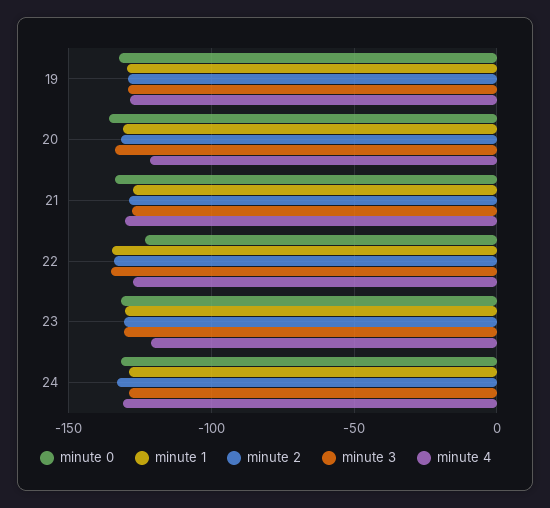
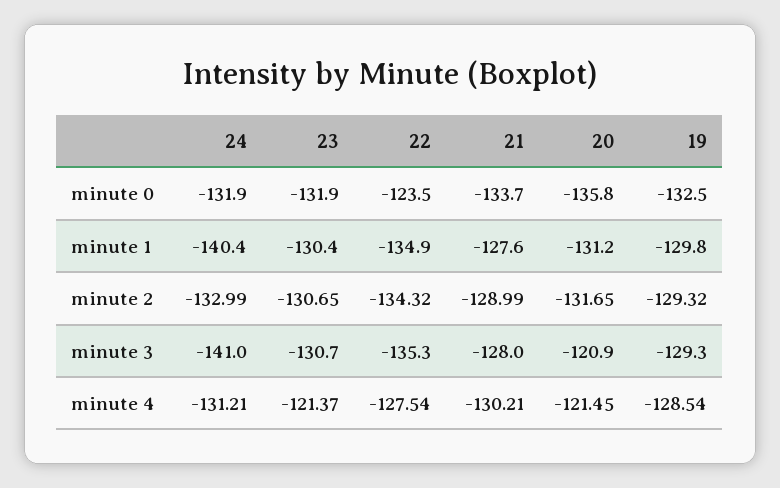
  {
    "minute 0": {
      "19": -132.5,
      "20": -135.8,
      "21": -133.7,
      "22": -123.5,
      "23": -131.9,
      "24": -131.9
    },
    "minute 1": {
      "19": -129.8,
      "20": -131.2,
      "21": -127.6,
      "22": -134.9,
      "23": -130.4,
-     "24": -130
+     "24": -140.4
    },
    "minute 2": {
      "19": -129.32,
      "20": -131.65,
      "21": -128.99,
      "22": -134.32,
      "23": -130.65,
      "24": -132.99
    },
    "minute 3": {
      "19": -129.3,
-     "20": -135,
+     "20": -120.9,
      "21": -128,
      "22": -135.3,
      "23": -130.7,
-     "24": -130
+     "24": -141
    },
    "minute 4": {
      "19": -128.54,
      "20": -121.45,
      "21": -130.21,
      "22": -127.54,
      "23": -121.37,
      "24": -131.21
    }
  }

